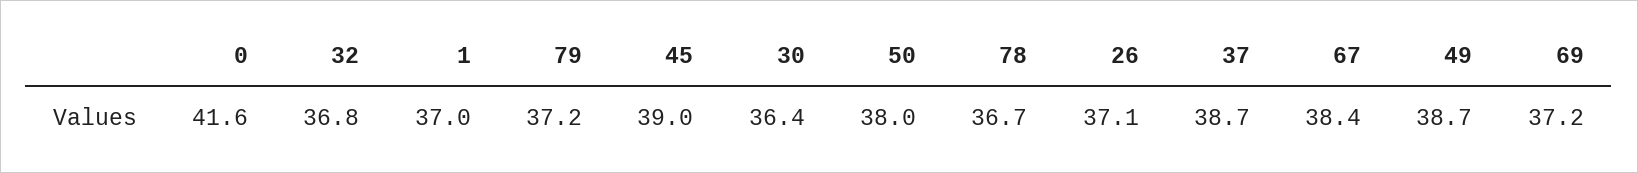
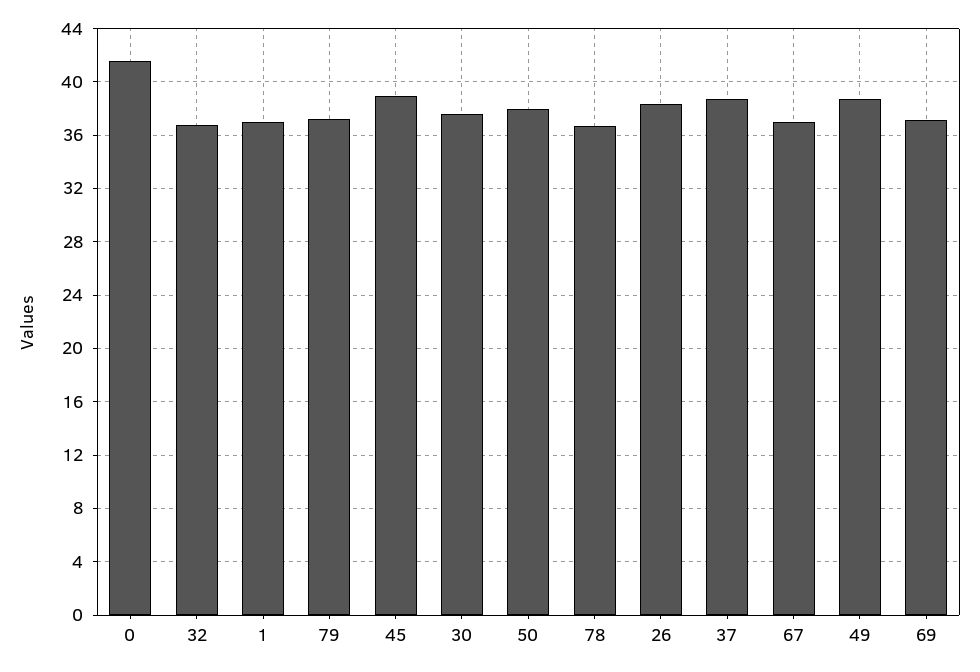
  {
    "0": 41.6,
    "32": 36.8,
    "1": 37,
    "79": 37.2,
    "45": 39,
-   "30": 36.4,
+   "30": 37.5,
    "50": 38,
    "78": 36.7,
-   "26": 37.1,
+   "26": 38.5,
    "37": 38.7,
-   "67": 38.4,
+   "67": 37,
    "49": 38.7,
    "69": 37.2
  }

